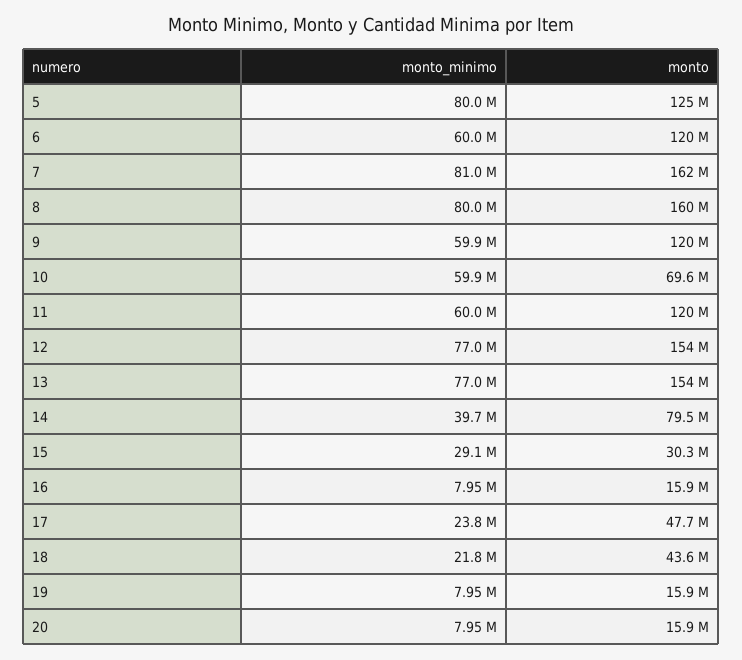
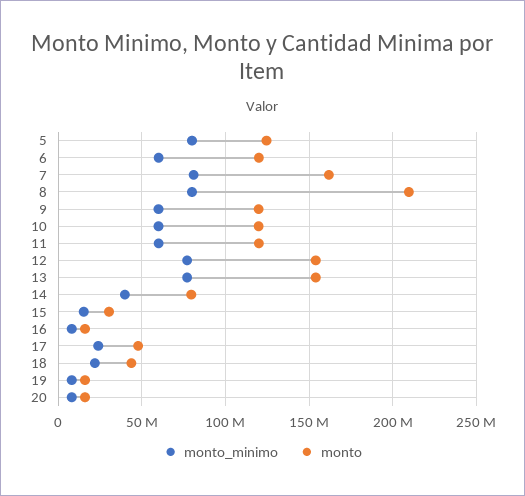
  {
    "monto_minimo": {
      "5": 80000000,
      "6": 60000000,
      "7": 81000000,
      "8": 80000000,
      "9": 59900000,
      "10": 59900000,
      "11": 60000000,
      "12": 77000000,
      "13": 77000000,
      "14": 39700000,
-     "15": 29100000,
+     "15": 15000000,
      "16": 7950000,
      "17": 23800000,
      "18": 21800000,
      "19": 7950000,
      "20": 7950000
    },
    "monto": {
      "5": 125000000,
      "6": 120000000,
      "7": 162000000,
-     "8": 160000000,
+     "8": 210000000,
      "9": 120000000,
-     "10": 69600000,
+     "10": 120000000,
      "11": 120000000,
      "12": 154000000,
      "13": 154000000,
      "14": 79500000,
      "15": 30300000,
      "16": 15900000,
      "17": 47700000,
      "18": 43600000,
      "19": 15900000,
      "20": 15900000
    }
  }

